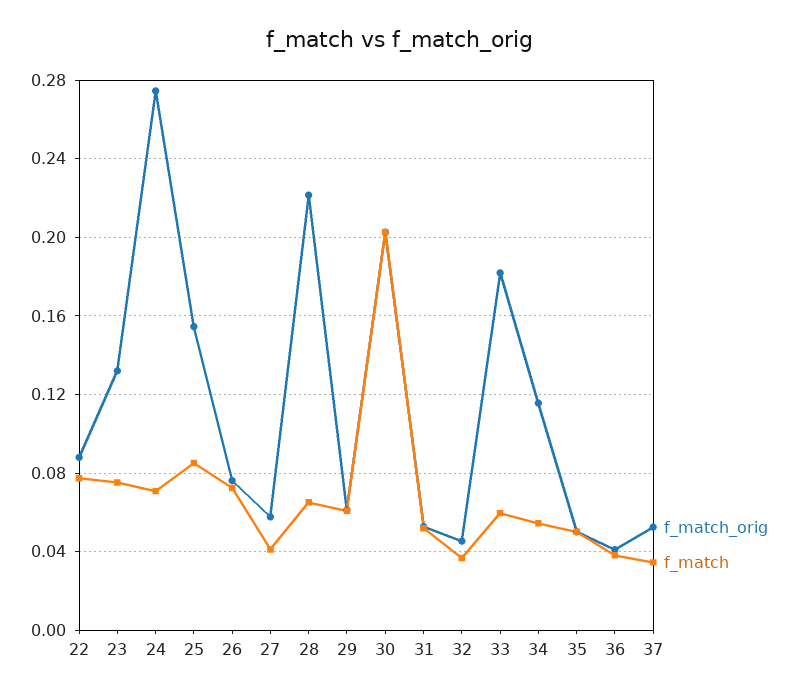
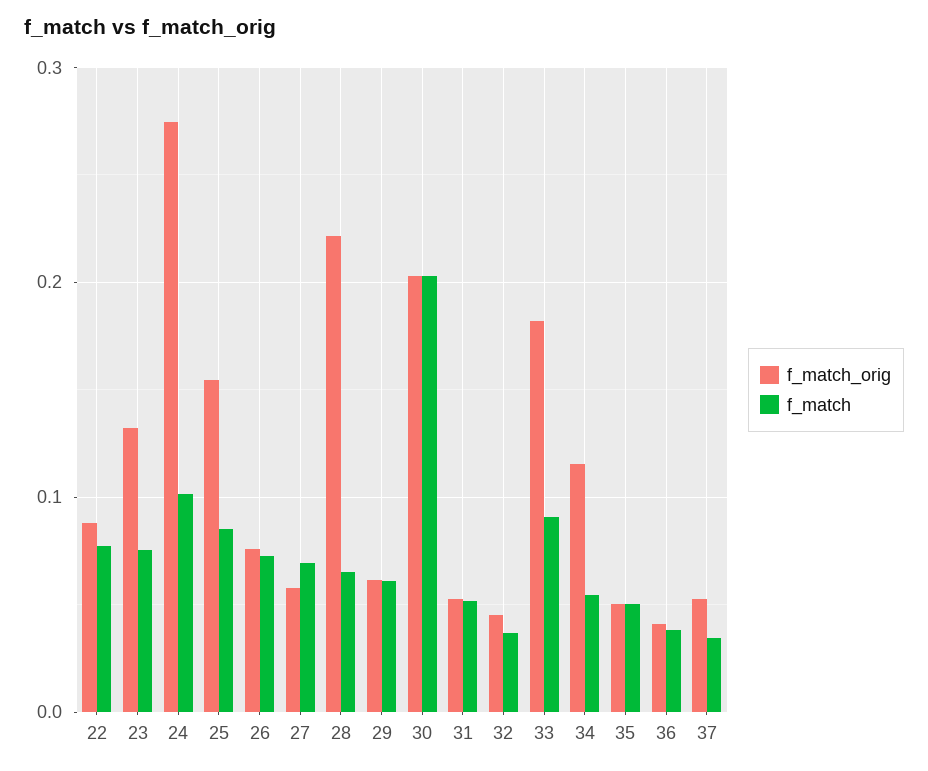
  {
    "f_match_orig": {
      "22": 0.09,
      "23": 0.13,
      "24": 0.275,
      "25": 0.155,
      "26": 0.075,
      "27": 0.06,
      "28": 0.22,
      "29": 0.06,
      "30": 0.205,
      "31": 0.055,
      "32": 0.045,
      "33": 0.18,
      "34": 0.115,
      "35": 0.05,
      "36": 0.04,
      "37": 0.055
    },
    "f_match": {
      "22": 0.075,
      "23": 0.075,
-     "24": 0.07,
+     "24": 0.1,
      "25": 0.085,
      "26": 0.07,
-     "27": 0.04,
+     "27": 0.07,
      "28": 0.065,
      "29": 0.06,
      "30": 0.205,
      "31": 0.05,
      "32": 0.035,
-     "33": 0.06,
+     "33": 0.09,
      "34": 0.055,
      "35": 0.05,
      "36": 0.04,
      "37": 0.035
    }
  }

